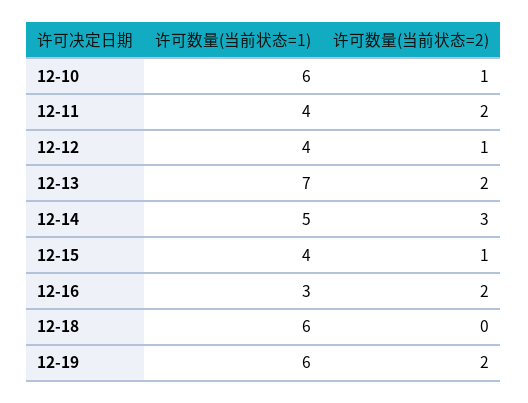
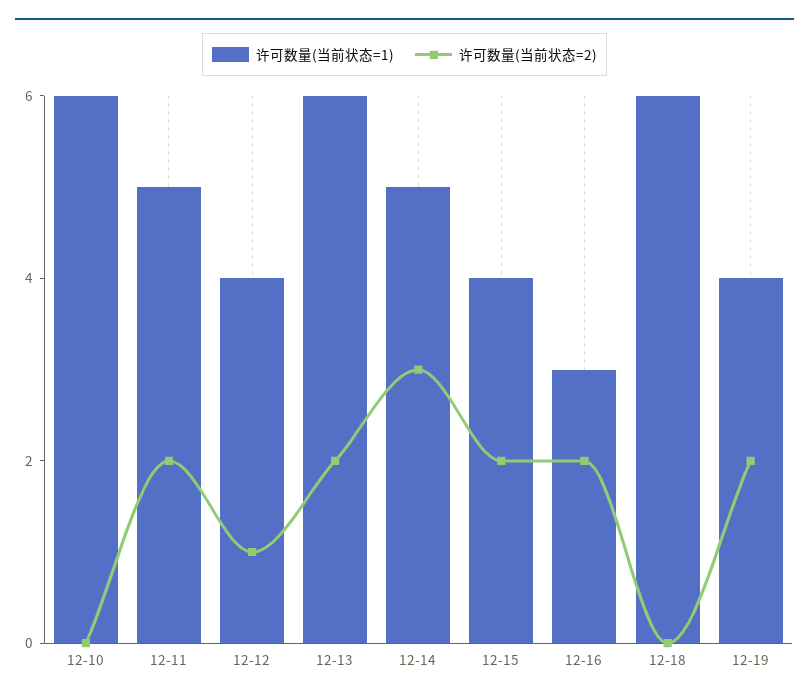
  {
    "许可数量(当前状态=1)": {
      "12-10": 6,
-     "12-11": 4,
+     "12-11": 5,
      "12-12": 4,
-     "12-13": 7,
+     "12-13": 6,
      "12-14": 5,
      "12-15": 4,
      "12-16": 3,
      "12-18": 6,
-     "12-19": 6
+     "12-19": 4
    },
    "许可数量(当前状态=2)": {
-     "12-10": 1,
+     "12-10": 0,
      "12-11": 2,
      "12-12": 1,
      "12-13": 2,
      "12-14": 3,
-     "12-15": 1,
+     "12-15": 2,
      "12-16": 2,
      "12-18": 0,
      "12-19": 2
    }
  }

